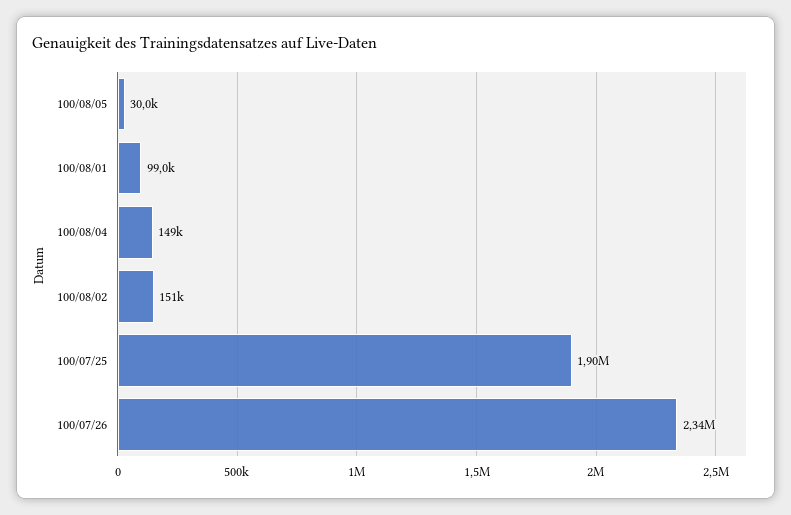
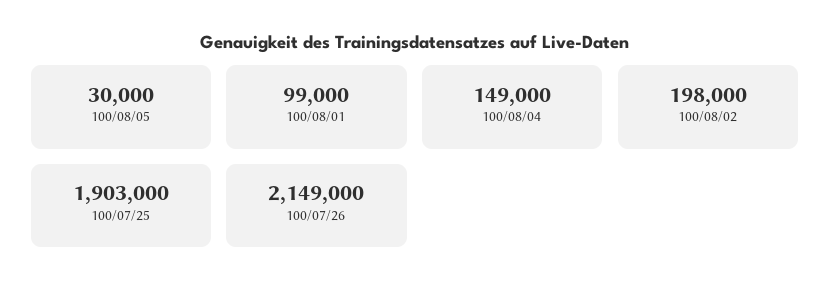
  {
    "100/08/05": 30000,
    "100/08/01": 99000,
    "100/08/04": 149000,
-   "100/08/02": 151000,
+   "100/08/02": 198000,
    "100/07/25": 1903000,
-   "100/07/26": 2340000
+   "100/07/26": 2149000
  }

